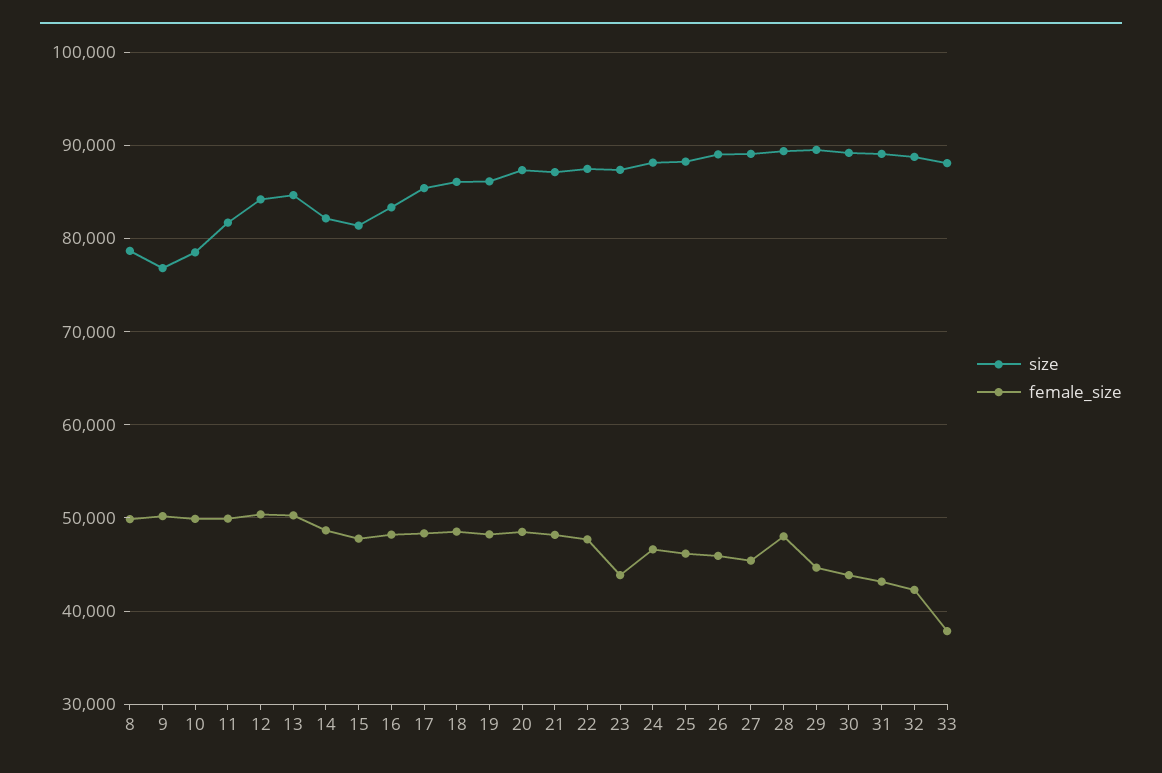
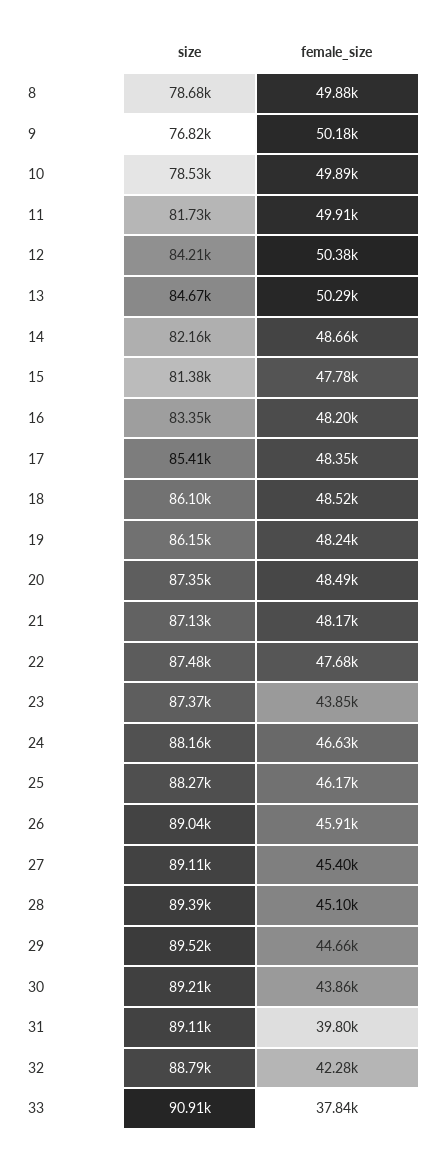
  {
    "size": {
      "8": 78680,
      "9": 76820,
      "10": 78530,
      "11": 81730,
      "12": 84210,
      "13": 84670,
      "14": 82160,
      "15": 81380,
      "16": 83350,
      "17": 85410,
      "18": 86100,
      "19": 86150,
      "20": 87350,
      "21": 87130,
      "22": 87480,
      "23": 87370,
      "24": 88160,
      "25": 88270,
      "26": 89040,
      "27": 89110,
      "28": 89390,
      "29": 89520,
      "30": 89210,
      "31": 89110,
      "32": 88790,
-     "33": 88000
+     "33": 90910
    },
    "female_size": {
      "8": 49880,
      "9": 50180,
      "10": 49890,
      "11": 49910,
      "12": 50380,
      "13": 50290,
      "14": 48660,
      "15": 47780,
      "16": 48200,
      "17": 48350,
      "18": 48520,
      "19": 48240,
      "20": 48490,
      "21": 48170,
      "22": 47680,
      "23": 43850,
      "24": 46630,
      "25": 46170,
      "26": 45910,
      "27": 45400,
-     "28": 48000,
+     "28": 45100,
      "29": 44660,
      "30": 43860,
-     "31": 43000,
+     "31": 39800,
      "32": 42280,
      "33": 37840
    }
  }

